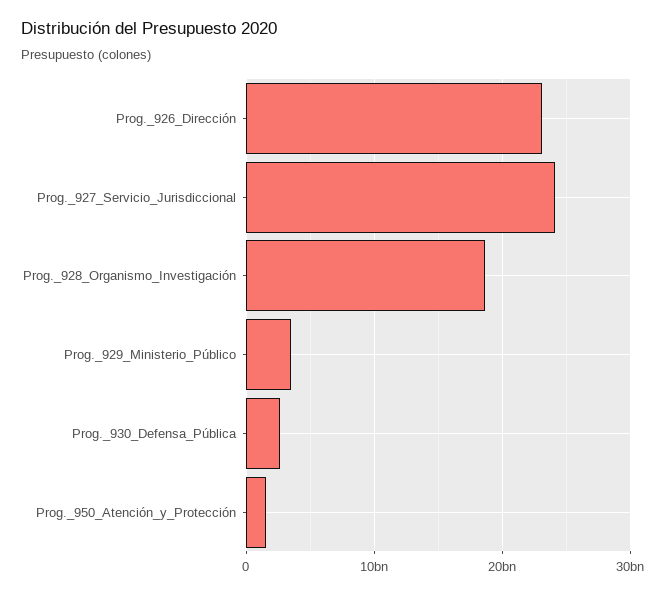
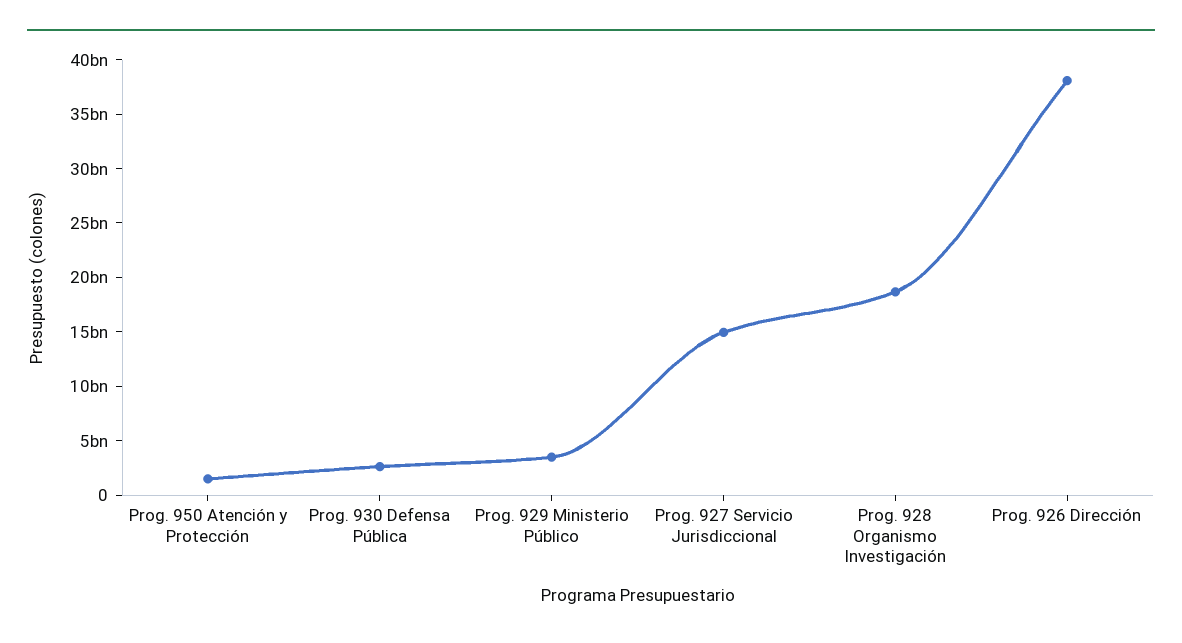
  {
-   "Prog._926_Dirección": 23000000000,
+   "Prog._926_Dirección": 38000000000,
-   "Prog._927_Servicio_Jurisdiccional": 24000000000,
+   "Prog._927_Servicio_Jurisdiccional": 15000000000,
    "Prog._928_Organismo_Investigación": 19000000000,
    "Prog._929_Ministerio_Público": 3000000000,
    "Prog._930_Defensa_Pública": 3000000000,
    "Prog._950_Atención_y_Protección": 1000000000
  }

